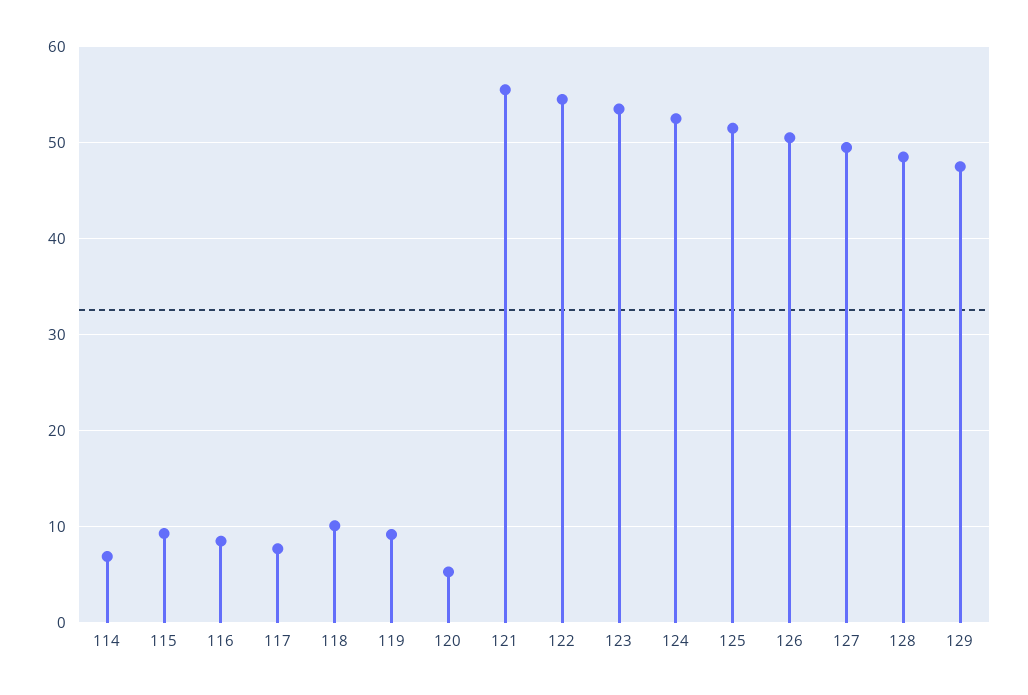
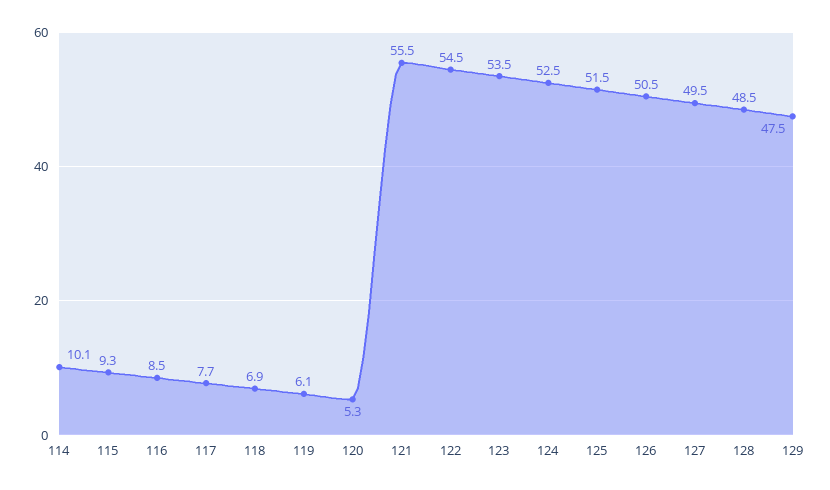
  {
-   "114": 7,
+   "114": 10.1,
    "115": 9.3,
    "116": 8.5,
    "117": 7.7,
-   "118": 10,
+   "118": 6.9,
-   "119": 9,
+   "119": 6.1,
    "120": 5.3,
    "121": 55.5,
    "122": 54.5,
    "123": 53.5,
    "124": 52.5,
    "125": 51.5,
    "126": 50.5,
    "127": 49.5,
    "128": 48.5,
    "129": 47.5
  }

